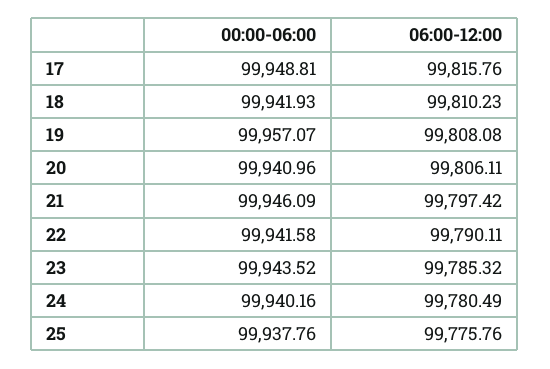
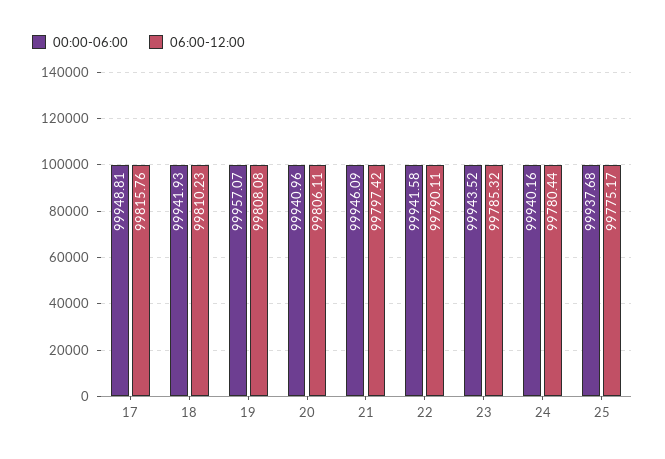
  {
    "00:00-06:00": {
      "17": 99948.81,
      "18": 99941.93,
      "19": 99957.07,
      "20": 99940.96,
      "21": 99946.09,
      "22": 99941.58,
      "23": 99943.52,
      "24": 99940.16,
-     "25": 99937.76
+     "25": 99937.68
    },
    "06:00-12:00": {
      "17": 99815.76,
      "18": 99810.23,
      "19": 99808.08,
      "20": 99806.11,
      "21": 99797.42,
      "22": 99790.11,
      "23": 99785.32,
-     "24": 99780.49,
+     "24": 99780.44,
-     "25": 99775.76
+     "25": 99775.17
    }
  }

